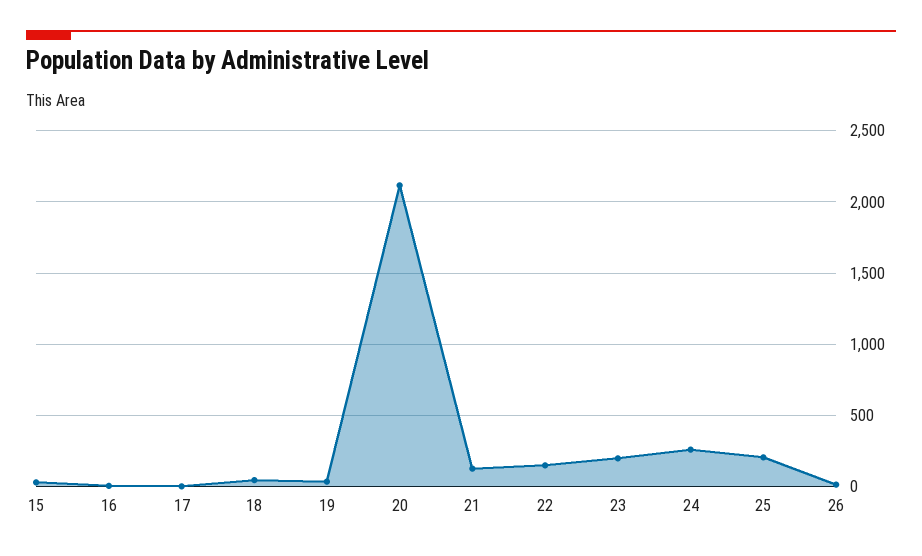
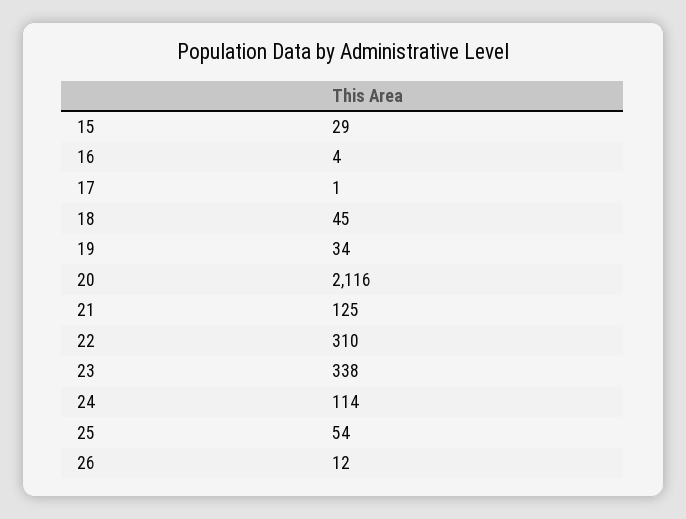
  {
    "15": 29,
    "16": 4,
    "17": 1,
    "18": 45,
    "19": 34,
    "20": 2116,
    "21": 125,
-   "22": 150,
+   "22": 310,
-   "23": 200,
+   "23": 338,
-   "24": 250,
+   "24": 114,
-   "25": 200,
+   "25": 54,
    "26": 12
  }

